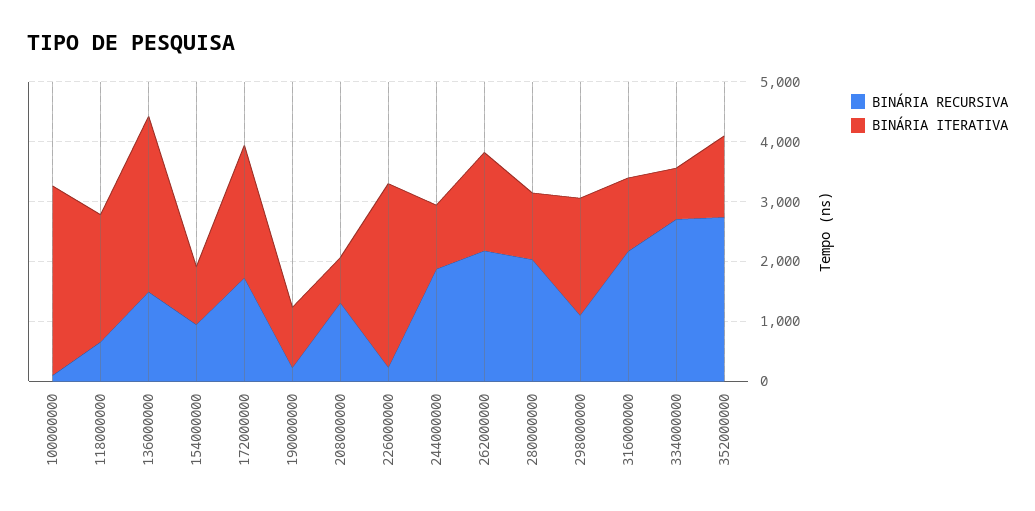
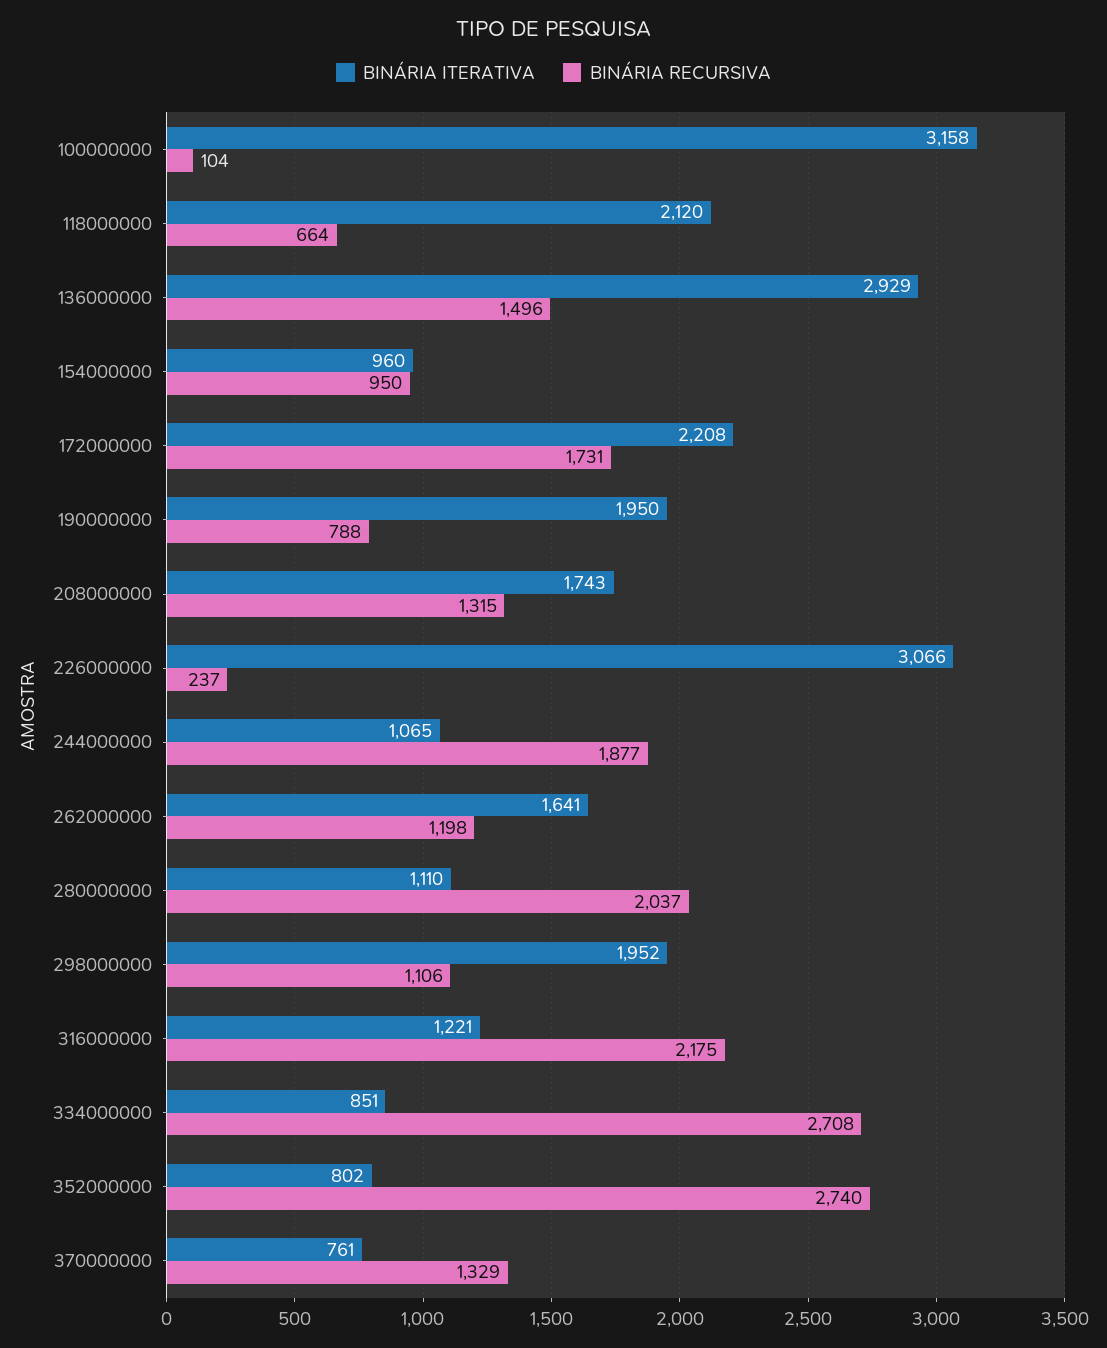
  {
    "BINÁRIA RECURSIVA": {
      "100000000": 104,
      "118000000": 664,
      "136000000": 1496,
      "154000000": 950,
      "172000000": 1731,
-     "190000000": 200,
+     "190000000": 788,
      "208000000": 1315,
      "226000000": 237,
      "244000000": 1877,
-     "262000000": 2200,
+     "262000000": 1198,
      "280000000": 2037,
      "298000000": 1106,
      "316000000": 2175,
      "334000000": 2708,
-     "352000000": 2740
+     "352000000": 2740,
+     "370000000": 1329
    },
    "BINÁRIA ITERATIVA": {
      "100000000": 3158,
      "118000000": 2120,
      "136000000": 2929,
      "154000000": 960,
      "172000000": 2208,
-     "190000000": 1000,
+     "190000000": 1950,
-     "208000000": 800,
+     "208000000": 1743,
      "226000000": 3066,
      "244000000": 1065,
      "262000000": 1641,
      "280000000": 1110,
      "298000000": 1952,
      "316000000": 1221,
      "334000000": 851,
-     "352000000": 1400
+     "352000000": 802,
+     "370000000": 761
    }
  }

